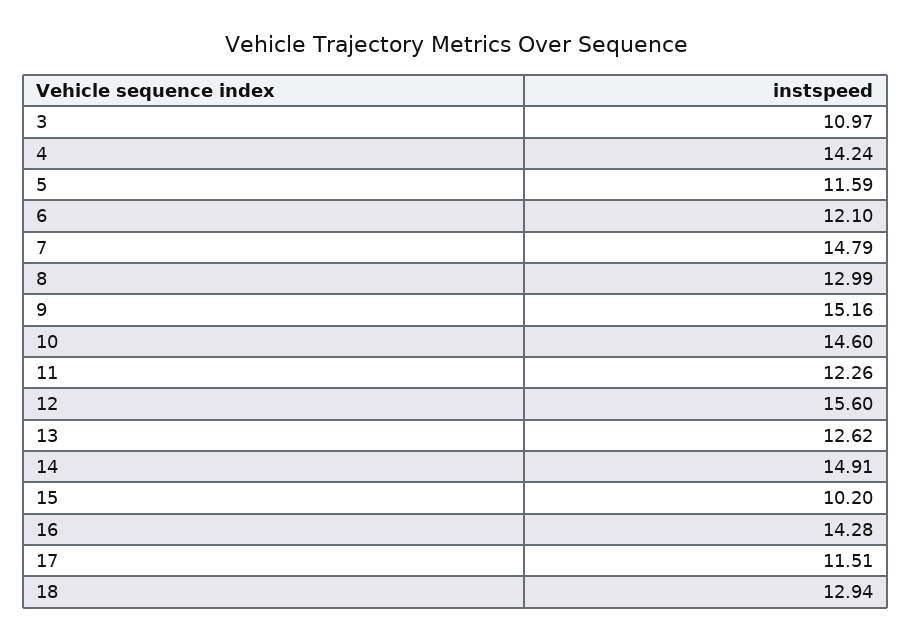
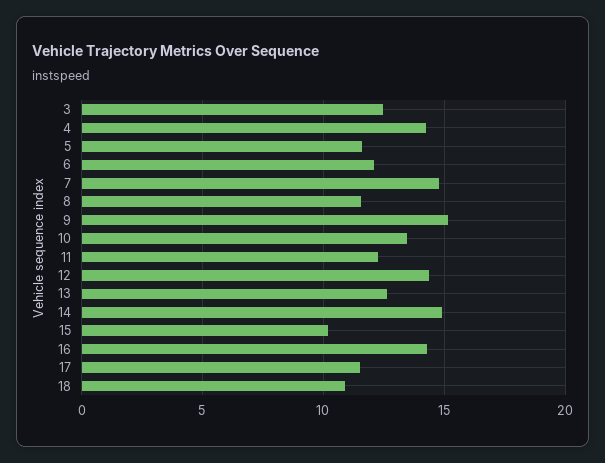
  {
-   "3": 10.97,
+   "3": 12.5,
    "4": 14.24,
    "5": 11.59,
    "6": 12.1,
    "7": 14.79,
-   "8": 12.99,
+   "8": 11.5,
    "9": 15.16,
-   "10": 14.6,
+   "10": 13.5,
    "11": 12.26,
-   "12": 15.6,
+   "12": 14.5,
    "13": 12.62,
    "14": 14.91,
    "15": 10.2,
    "16": 14.28,
    "17": 11.51,
-   "18": 12.94
+   "18": 11
  }

